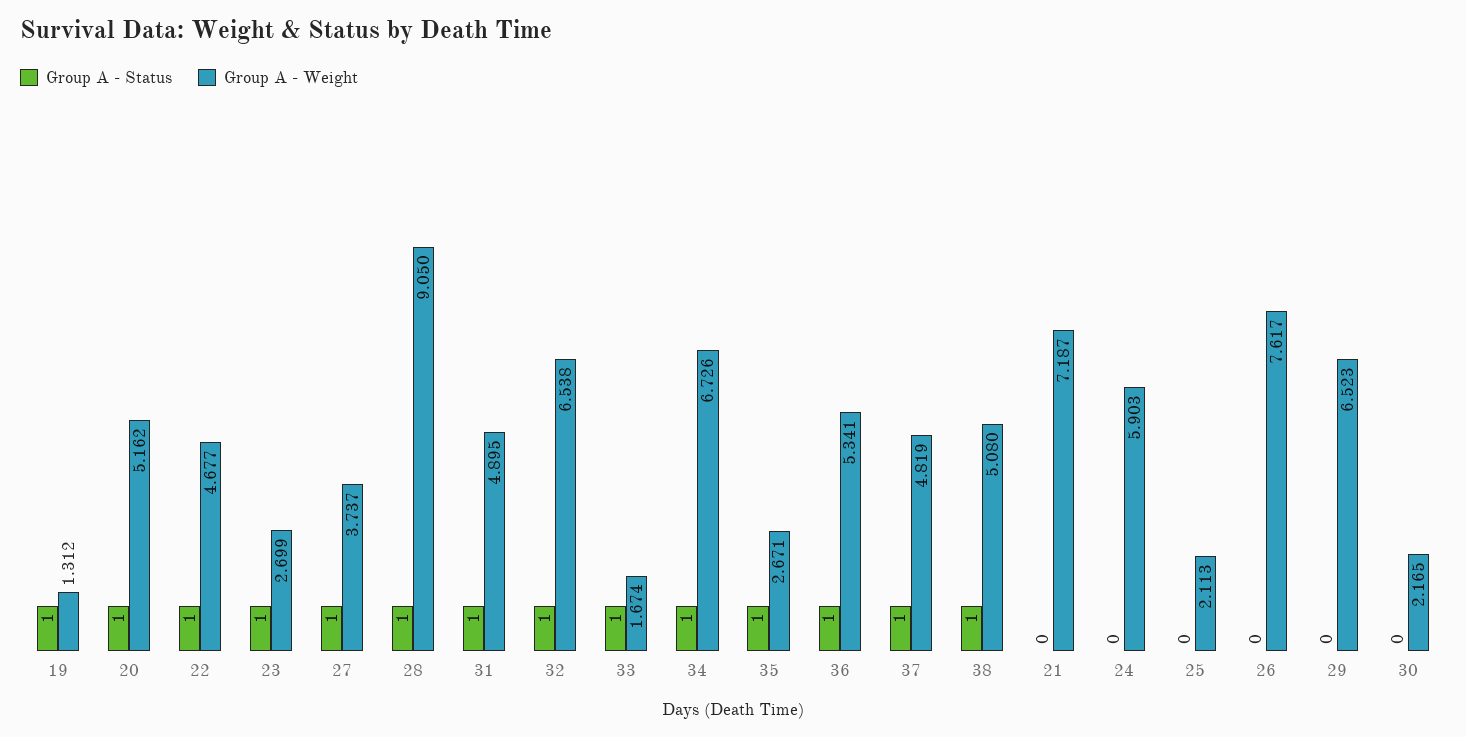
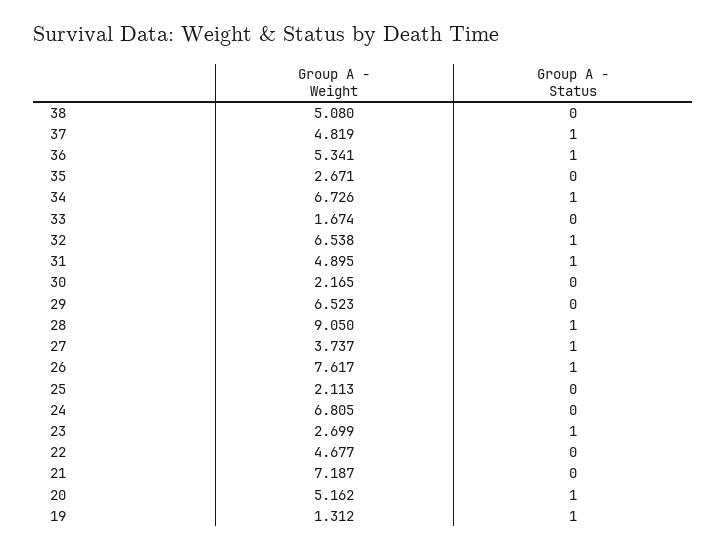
  {
    "Group A - Status": {
      "19": 1,
      "20": 1,
-     "22": 1,
+     "22": 0,
      "23": 1,
      "27": 1,
      "28": 1,
      "31": 1,
      "32": 1,
-     "33": 1,
+     "33": 0,
      "34": 1,
-     "35": 1,
+     "35": 0,
      "36": 1,
      "37": 1,
-     "38": 1,
+     "38": 0,
      "21": 0,
      "24": 0,
      "25": 0,
-     "26": 0,
+     "26": 1,
      "29": 0,
      "30": 0
    },
    "Group A - Weight": {
      "19": 1.312,
      "20": 5.162,
      "22": 4.677,
      "23": 2.699,
      "27": 3.737,
      "28": 9.05,
      "31": 4.895,
      "32": 6.538,
      "33": 1.674,
      "34": 6.726,
      "35": 2.671,
      "36": 5.341,
      "37": 4.819,
      "38": 5.08,
      "21": 7.187,
-     "24": 5.903,
+     "24": 6.805,
      "25": 2.113,
      "26": 7.617,
      "29": 6.523,
      "30": 2.165
    }
  }

